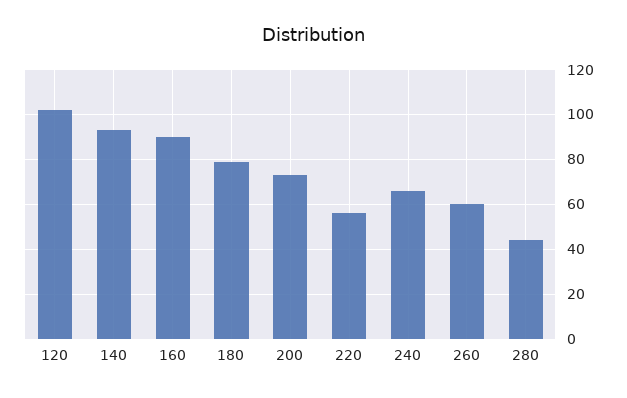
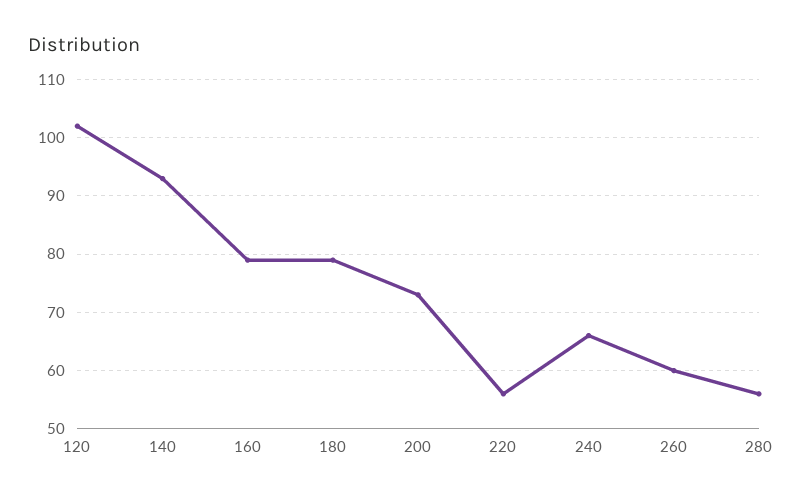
  {
    "120": 100,
    "140": 95,
-   "160": 90,
+   "160": 80,
    "180": 80,
    "200": 75,
    "220": 55,
    "240": 65,
    "260": 60,
-   "280": 45
+   "280": 55
  }

